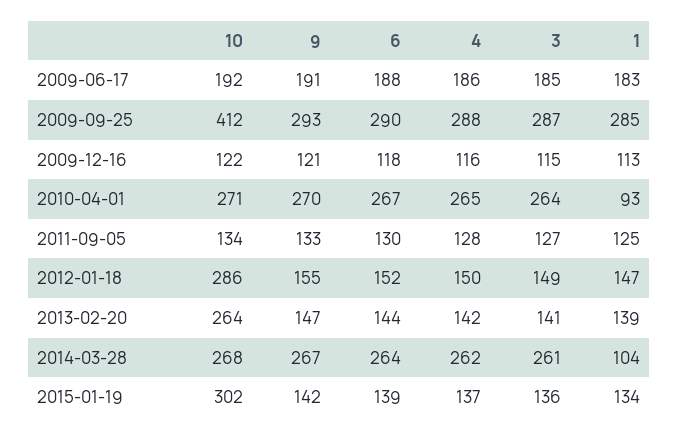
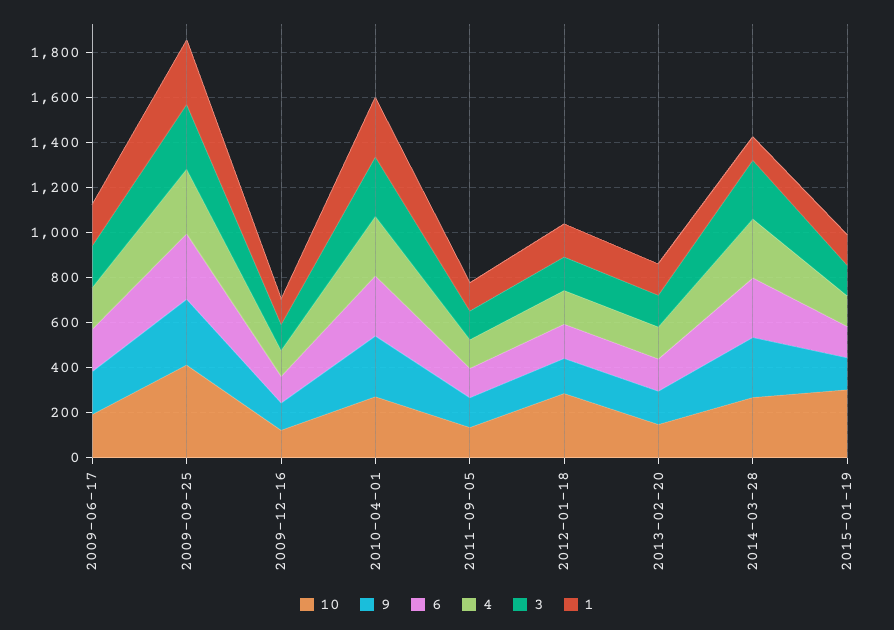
  {
    "10": {
      "2009-06-17": 192,
      "2009-09-25": 412,
      "2009-12-16": 122,
      "2010-04-01": 271,
      "2011-09-05": 134,
      "2012-01-18": 286,
-     "2013-02-20": 264,
+     "2013-02-20": 150,
      "2014-03-28": 268,
      "2015-01-19": 302
    },
    "9": {
      "2009-06-17": 191,
      "2009-09-25": 293,
      "2009-12-16": 121,
      "2010-04-01": 270,
      "2011-09-05": 133,
      "2012-01-18": 155,
      "2013-02-20": 147,
      "2014-03-28": 267,
      "2015-01-19": 142
    },
    "6": {
      "2009-06-17": 188,
      "2009-09-25": 290,
      "2009-12-16": 118,
      "2010-04-01": 267,
      "2011-09-05": 130,
      "2012-01-18": 152,
      "2013-02-20": 144,
      "2014-03-28": 264,
      "2015-01-19": 139
    },
    "4": {
      "2009-06-17": 186,
      "2009-09-25": 288,
      "2009-12-16": 116,
      "2010-04-01": 265,
      "2011-09-05": 128,
      "2012-01-18": 150,
      "2013-02-20": 142,
      "2014-03-28": 262,
      "2015-01-19": 137
    },
    "3": {
      "2009-06-17": 185,
      "2009-09-25": 287,
      "2009-12-16": 115,
      "2010-04-01": 264,
      "2011-09-05": 127,
      "2012-01-18": 149,
      "2013-02-20": 141,
      "2014-03-28": 261,
      "2015-01-19": 136
    },
    "1": {
      "2009-06-17": 183,
      "2009-09-25": 285,
      "2009-12-16": 113,
-     "2010-04-01": 93,
+     "2010-04-01": 250,
      "2011-09-05": 125,
      "2012-01-18": 147,
      "2013-02-20": 139,
      "2014-03-28": 104,
      "2015-01-19": 134
    }
  }

